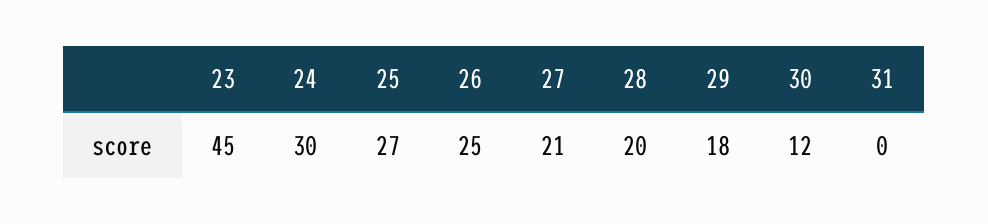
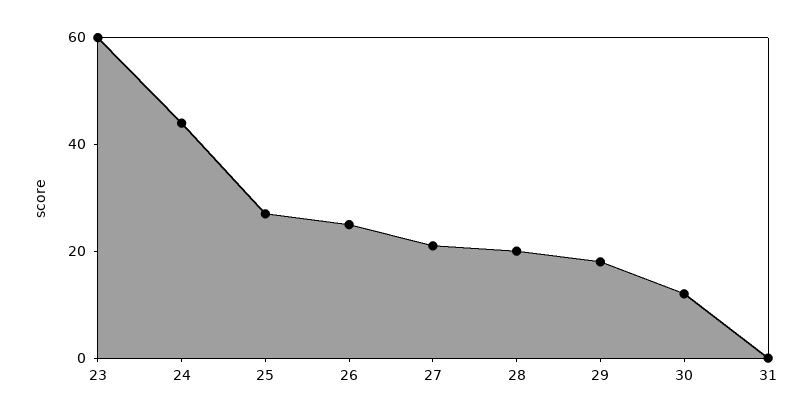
  {
-   "23": 45,
+   "23": 60,
-   "24": 30,
+   "24": 45,
    "25": 27,
    "26": 25,
    "27": 21,
    "28": 20,
    "29": 18,
    "30": 12,
    "31": 0
  }

